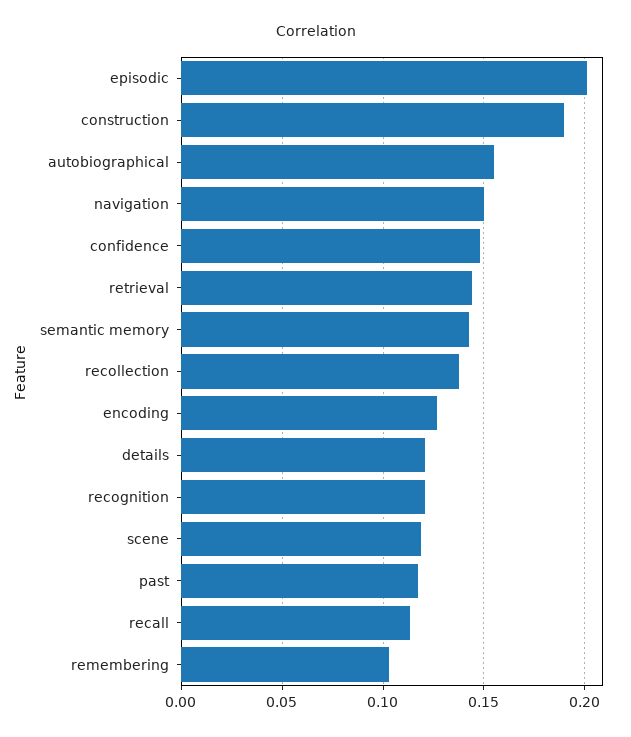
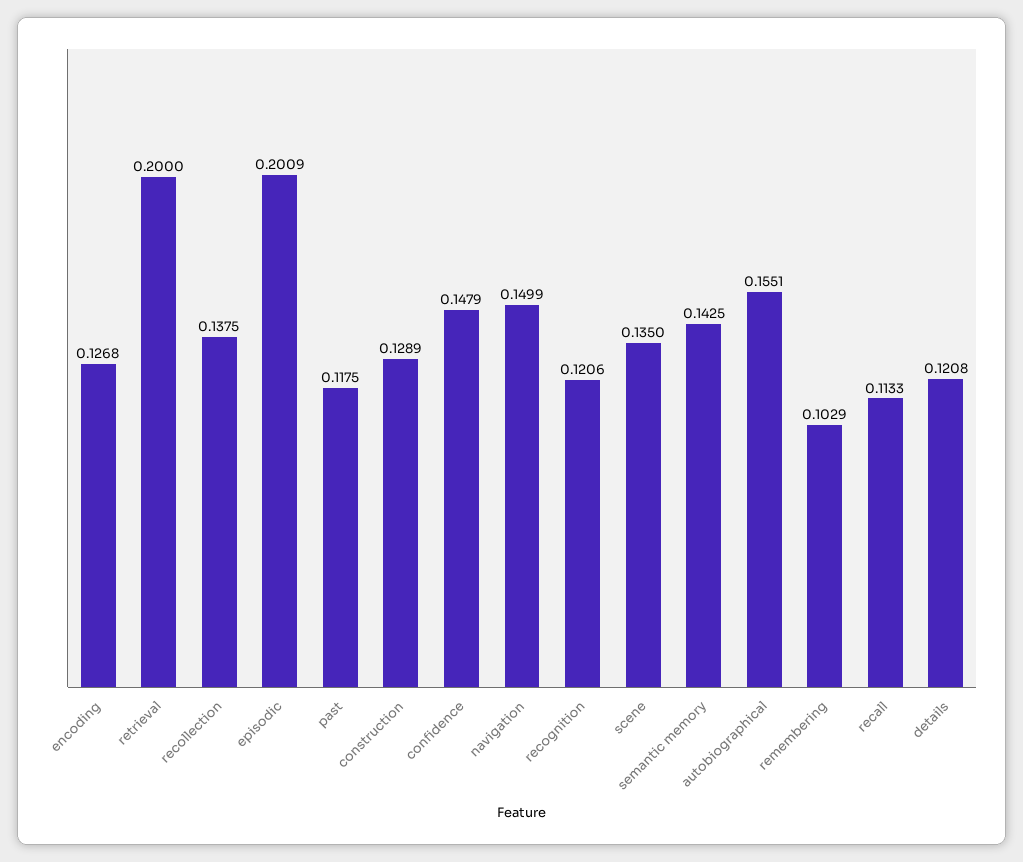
  {
    "episodic": 0.2009,
-   "construction": 0.19,
+   "construction": 0.1289,
    "autobiographical": 0.1551,
    "navigation": 0.1499,
    "confidence": 0.1479,
-   "retrieval": 0.145,
+   "retrieval": 0.2,
    "semantic memory": 0.1425,
    "recollection": 0.1375,
    "encoding": 0.1268,
    "details": 0.1208,
    "recognition": 0.1206,
-   "scene": 0.12,
+   "scene": 0.135,
    "past": 0.1175,
    "recall": 0.1133,
    "remembering": 0.1029
  }

